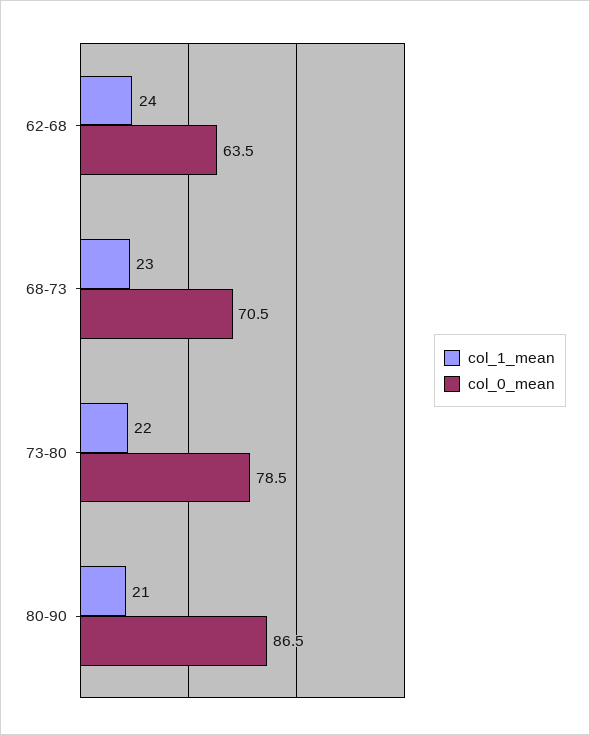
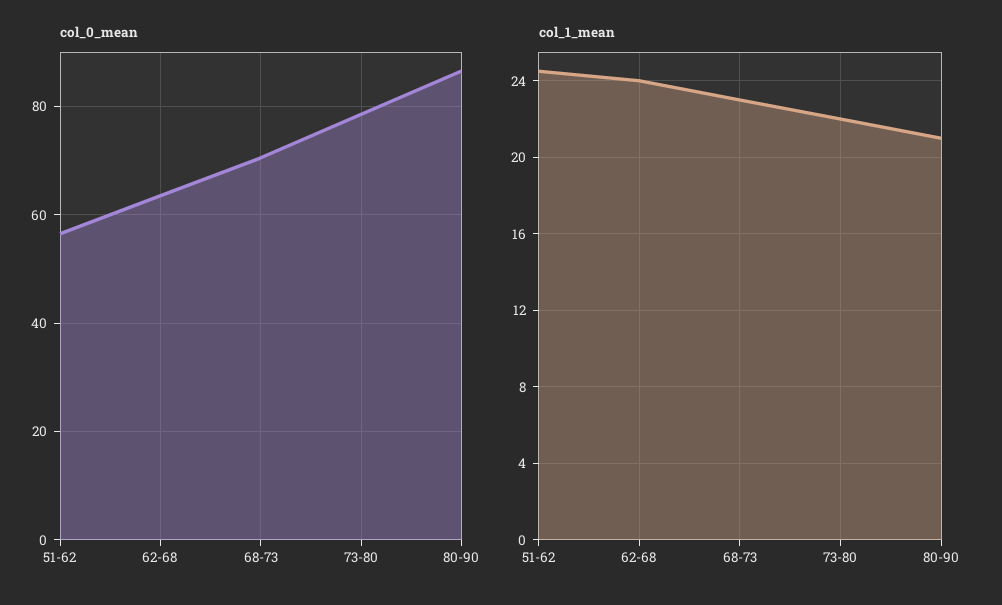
  {
    "col_1_mean": {
      "62-68": 24,
      "68-73": 23,
      "73-80": 22,
-     "80-90": 21
+     "80-90": 21,
+     "51-62": 24.5
    },
    "col_0_mean": {
      "62-68": 63.5,
      "68-73": 70.5,
      "73-80": 78.5,
-     "80-90": 86.5
+     "80-90": 86.5,
+     "51-62": 56
    }
  }

